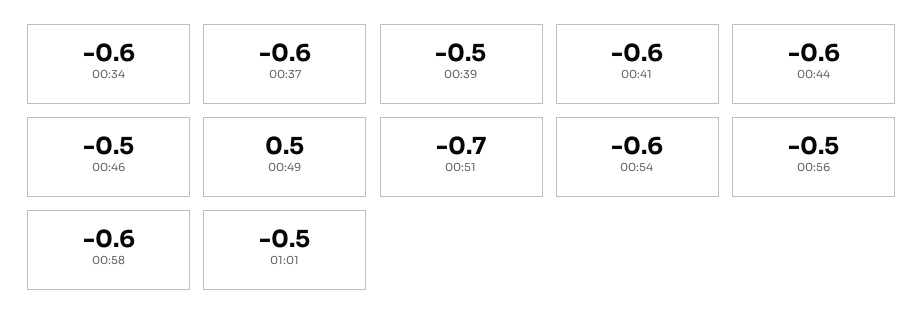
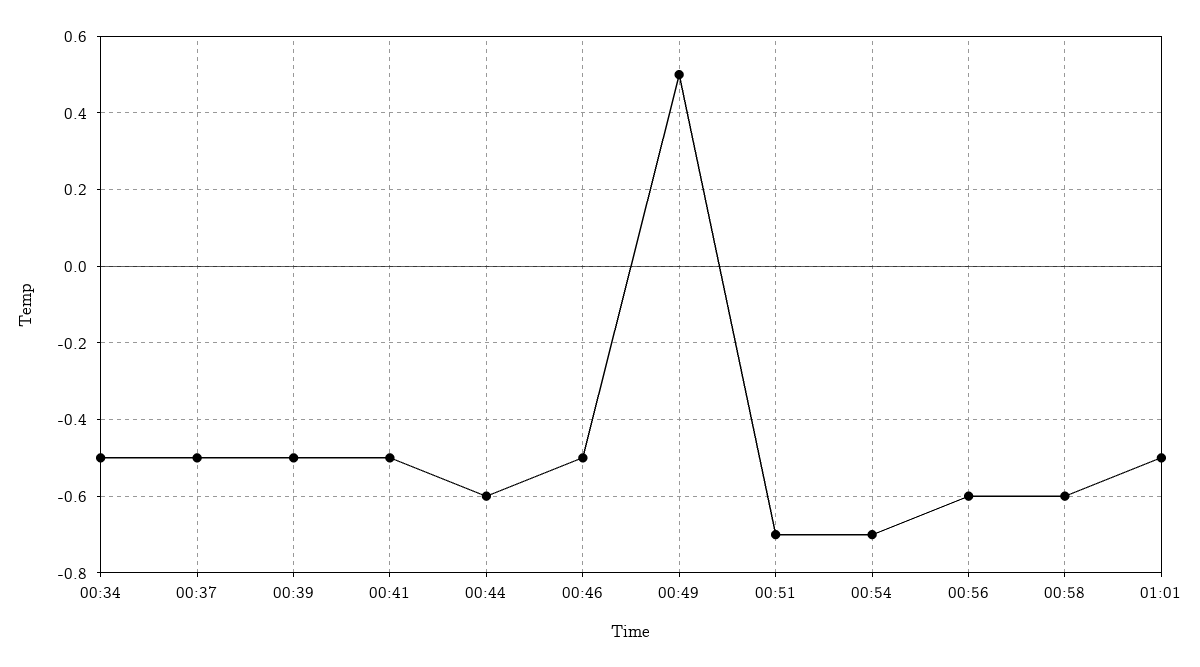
  {
-   "00:34": -0.6,
+   "00:34": -0.5,
-   "00:37": -0.6,
+   "00:37": -0.5,
    "00:39": -0.5,
-   "00:41": -0.6,
+   "00:41": -0.5,
    "00:44": -0.6,
    "00:46": -0.5,
    "00:49": 0.5,
    "00:51": -0.7,
-   "00:54": -0.6,
+   "00:54": -0.7,
-   "00:56": -0.5,
+   "00:56": -0.6,
    "00:58": -0.6,
    "01:01": -0.5
  }

